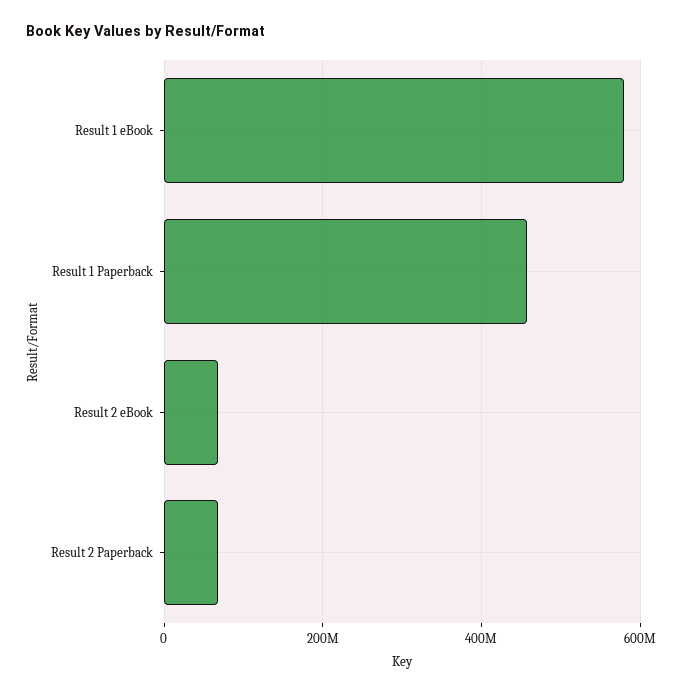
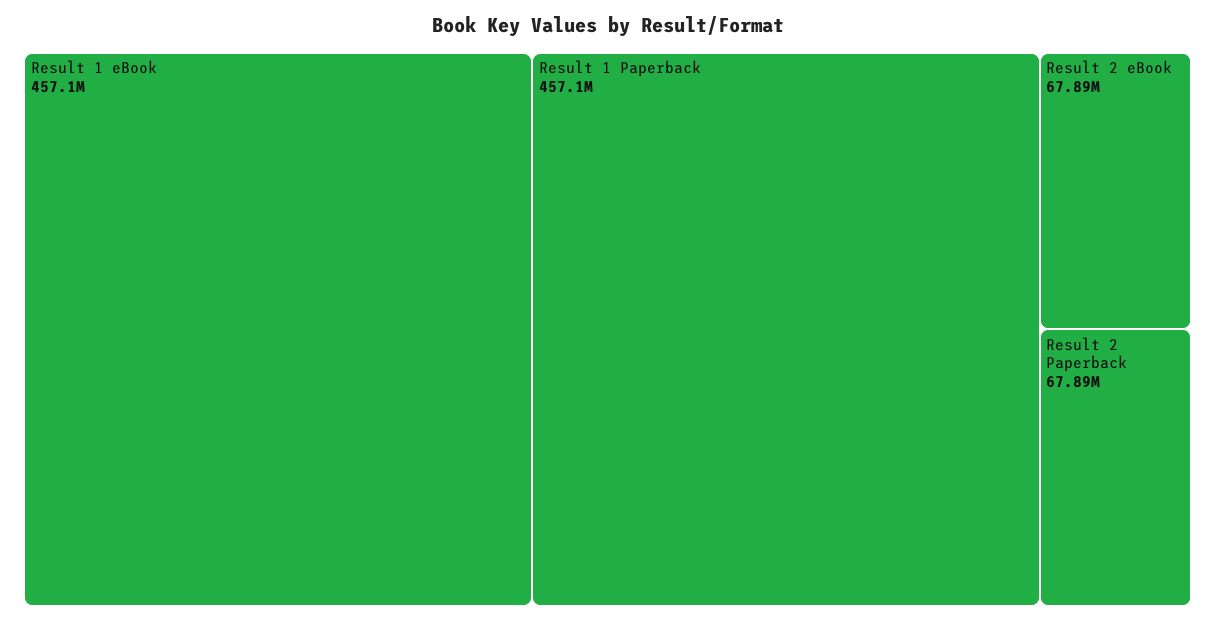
  {
-   "Result 1 eBook": 580000000,
+   "Result 1 eBook": 457100000,
    "Result 1 Paperback": 457100000,
    "Result 2 eBook": 67890000,
    "Result 2 Paperback": 67890000
  }

